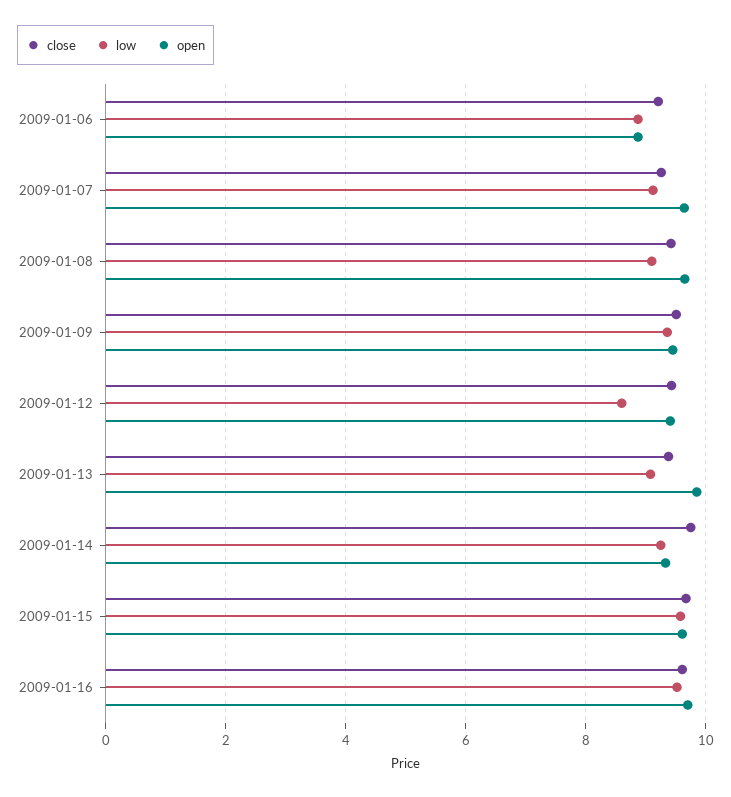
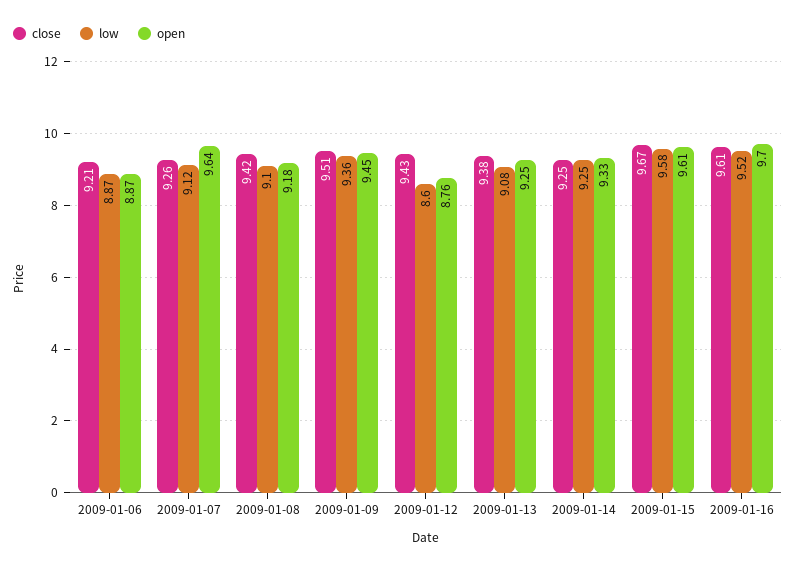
  {
    "close": {
      "2009-01-06": 9.21,
      "2009-01-07": 9.26,
      "2009-01-08": 9.42,
      "2009-01-09": 9.51,
      "2009-01-12": 9.43,
      "2009-01-13": 9.38,
-     "2009-01-14": 9.8,
+     "2009-01-14": 9.25,
      "2009-01-15": 9.67,
      "2009-01-16": 9.61
    },
    "low": {
      "2009-01-06": 8.87,
      "2009-01-07": 9.12,
      "2009-01-08": 9.1,
      "2009-01-09": 9.36,
      "2009-01-12": 8.6,
      "2009-01-13": 9.08,
      "2009-01-14": 9.25,
      "2009-01-15": 9.58,
      "2009-01-16": 9.52
    },
    "open": {
      "2009-01-06": 8.87,
      "2009-01-07": 9.64,
-     "2009-01-08": 9.6,
+     "2009-01-08": 9.18,
      "2009-01-09": 9.45,
-     "2009-01-12": 9.4,
+     "2009-01-12": 8.76,
-     "2009-01-13": 9.8,
+     "2009-01-13": 9.25,
      "2009-01-14": 9.33,
      "2009-01-15": 9.61,
      "2009-01-16": 9.7
    }
  }

